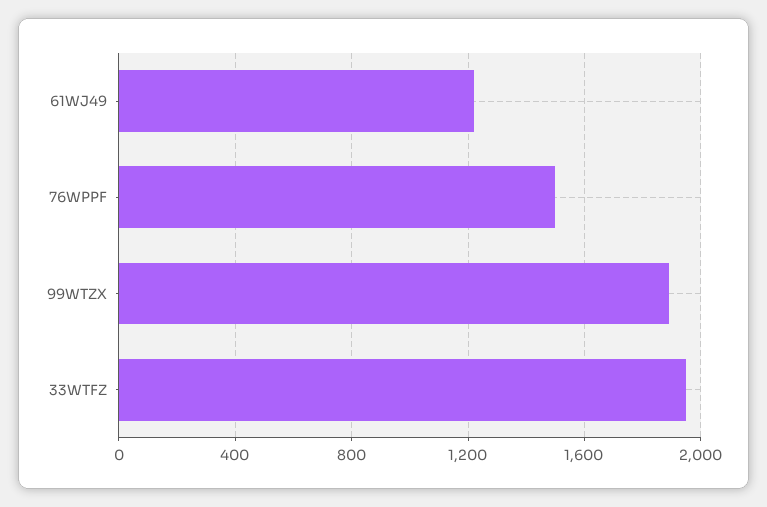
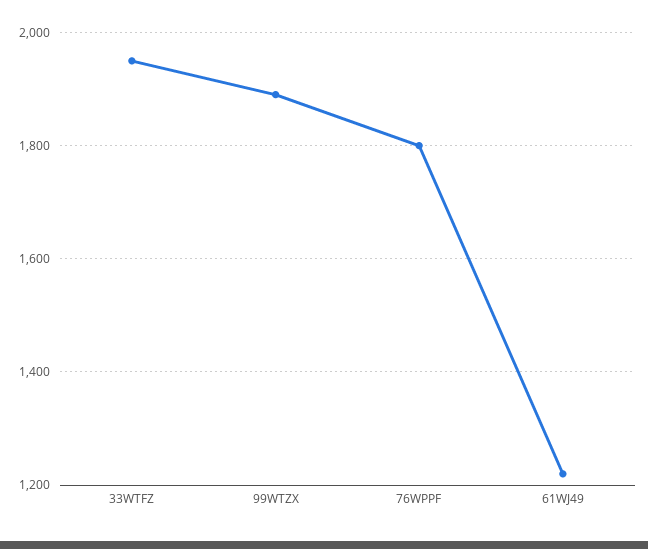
  {
    "61WJ49": 1220,
-   "76WPPF": 1500,
+   "76WPPF": 1800,
    "99WTZX": 1900,
    "33WTFZ": 1960
  }

